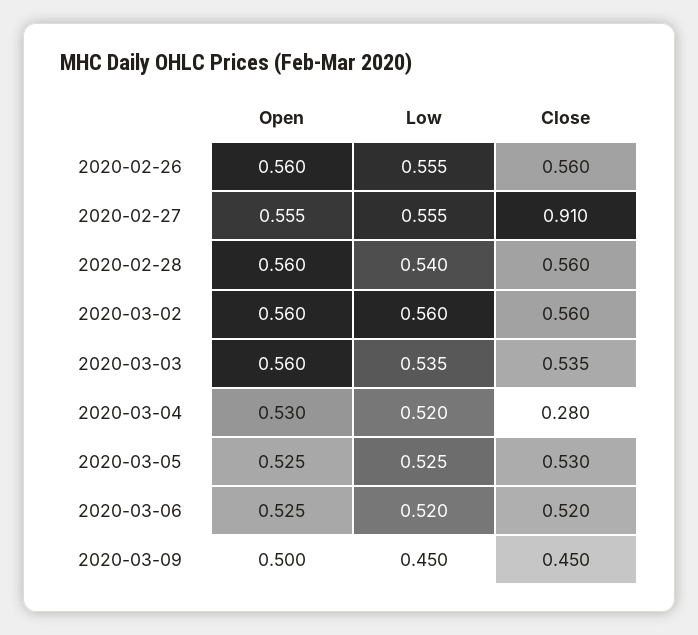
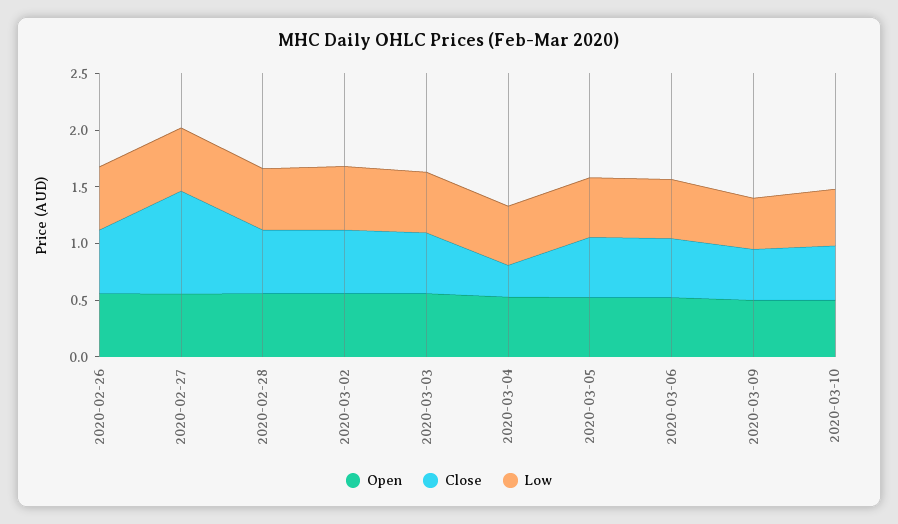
  {
    "Open": {
      "2020-02-26": 0.56,
      "2020-02-27": 0.555,
      "2020-02-28": 0.56,
      "2020-03-02": 0.56,
      "2020-03-03": 0.56,
      "2020-03-04": 0.53,
      "2020-03-05": 0.525,
      "2020-03-06": 0.525,
-     "2020-03-09": 0.5
+     "2020-03-09": 0.5,
+     "2020-03-10": 0.5
    },
    "Low": {
      "2020-02-26": 0.555,
      "2020-02-27": 0.555,
      "2020-02-28": 0.54,
      "2020-03-02": 0.56,
      "2020-03-03": 0.535,
      "2020-03-04": 0.52,
      "2020-03-05": 0.525,
      "2020-03-06": 0.52,
-     "2020-03-09": 0.45
+     "2020-03-09": 0.45,
+     "2020-03-10": 0.5
    },
    "Close": {
      "2020-02-26": 0.56,
      "2020-02-27": 0.91,
      "2020-02-28": 0.56,
      "2020-03-02": 0.56,
      "2020-03-03": 0.535,
      "2020-03-04": 0.28,
      "2020-03-05": 0.53,
      "2020-03-06": 0.52,
-     "2020-03-09": 0.45
+     "2020-03-09": 0.45,
+     "2020-03-10": 0.5
    }
  }

